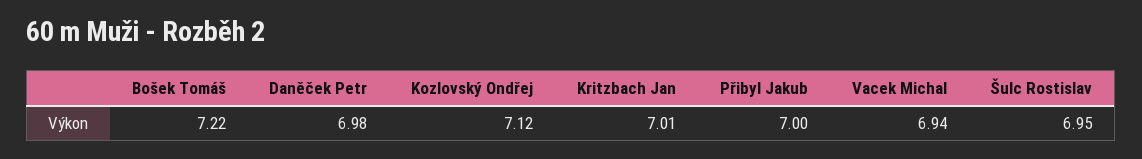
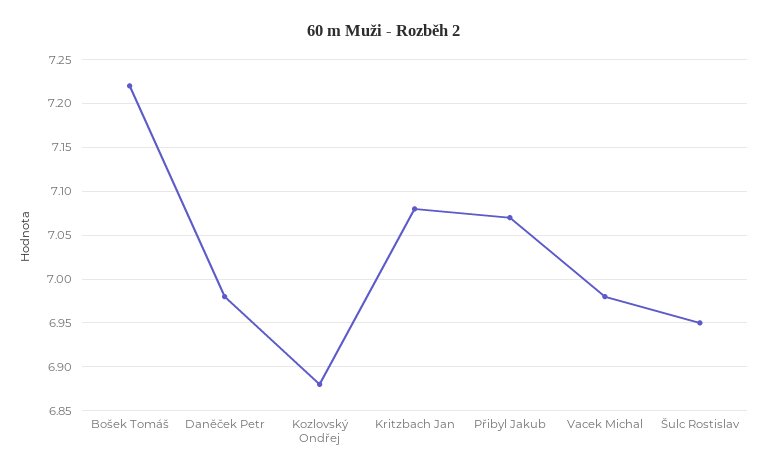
  {
    "Bošek Tomáš": 7.22,
    "Daněček Petr": 6.98,
-   "Kozlovský Ondřej": 7.12,
+   "Kozlovský Ondřej": 6.88,
-   "Kritzbach Jan": 7.01,
+   "Kritzbach Jan": 7.08,
-   "Přibyl Jakub": 7,
+   "Přibyl Jakub": 7.07,
-   "Vacek Michal": 6.94,
+   "Vacek Michal": 6.98,
    "Šulc Rostislav": 6.95
  }

